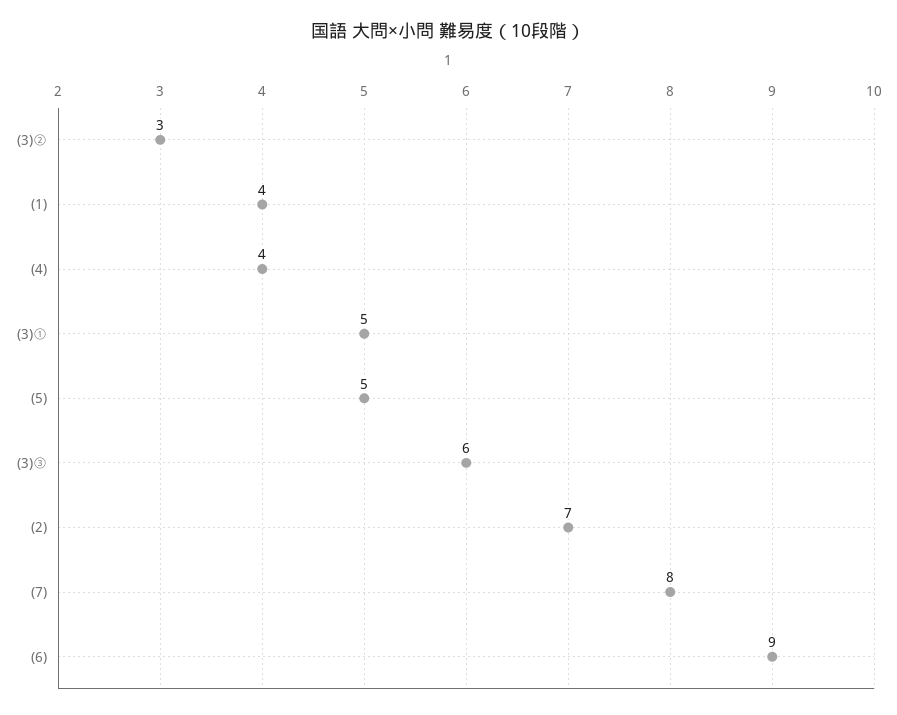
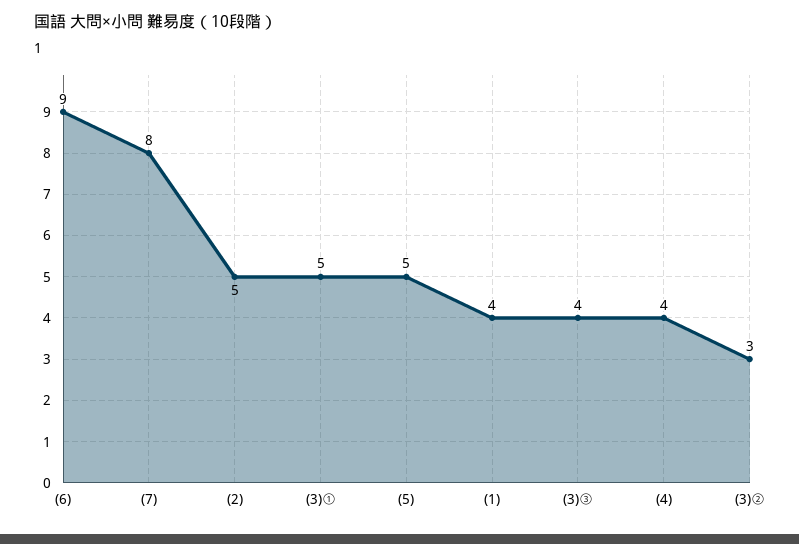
  {
    "(3)②": 3,
    "(1)": 4,
    "(4)": 4,
    "(3)①": 5,
    "(5)": 5,
-   "(3)③": 6,
+   "(3)③": 4,
-   "(2)": 7,
+   "(2)": 5,
    "(7)": 8,
    "(6)": 9
  }

